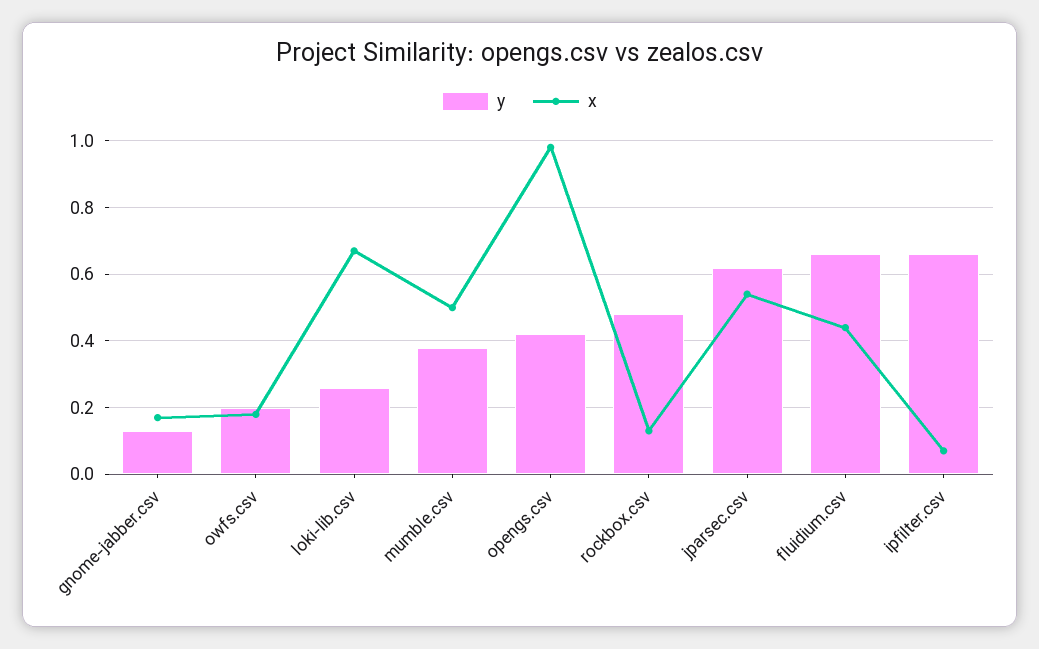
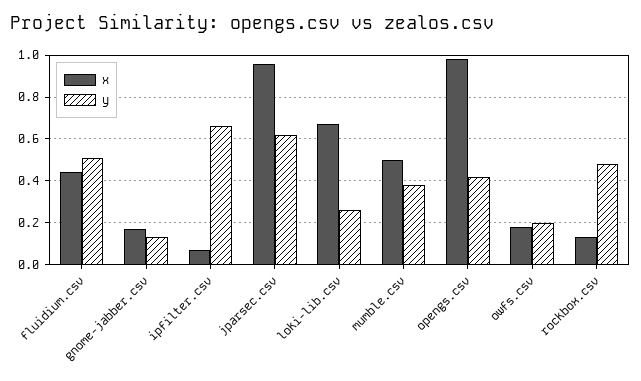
  {
    "y": {
      "gnome-jabber.csv": 0.15,
      "owfs.csv": 0.2,
      "loki-lib.csv": 0.25,
      "mumble.csv": 0.4,
      "opengs.csv": 0.4,
      "rockbox.csv": 0.5,
      "jparsec.csv": 0.6,
-     "fluidium.csv": 0.65,
+     "fluidium.csv": 0.5,
      "ipfilter.csv": 0.65
    },
    "x": {
      "gnome-jabber.csv": 0.15,
      "owfs.csv": 0.2,
      "loki-lib.csv": 0.65,
      "mumble.csv": 0.5,
      "opengs.csv": 1,
      "rockbox.csv": 0.15,
-     "jparsec.csv": 0.55,
+     "jparsec.csv": 0.95,
      "fluidium.csv": 0.45,
      "ipfilter.csv": 0.05
    }
  }

